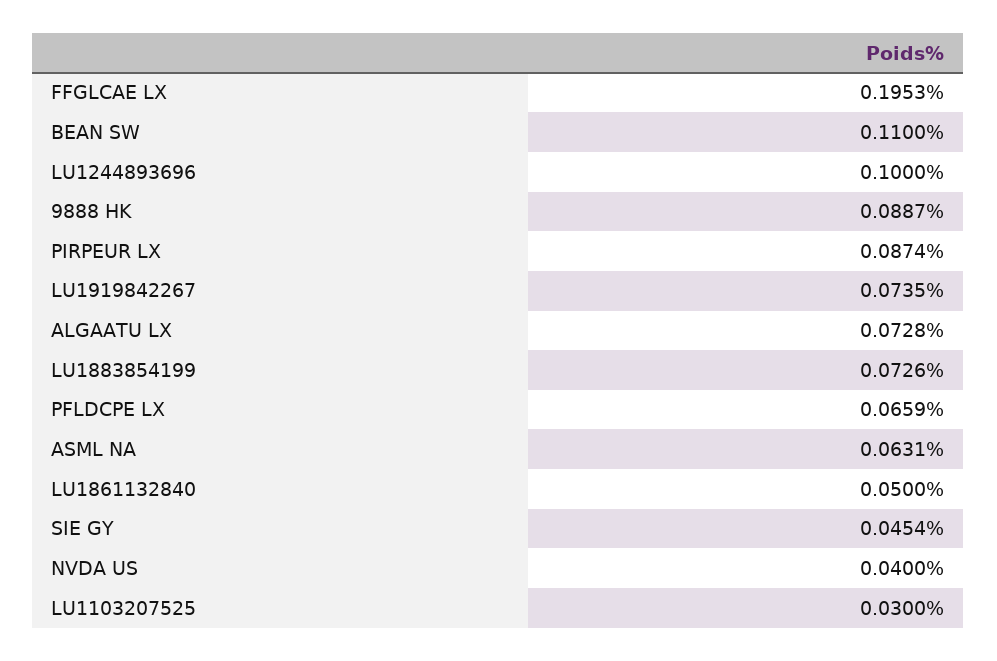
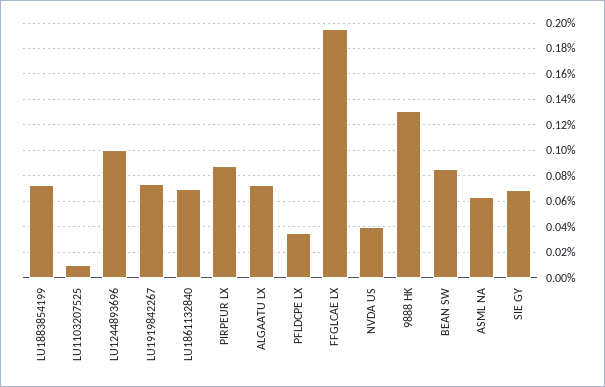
  {
    "FFGLCAE LX": 0.1953,
-   "BEAN SW": 0.11,
+   "BEAN SW": 0.085,
    "LU1244893696": 0.1,
-   "9888 HK": 0.0887,
+   "9888 HK": 0.13,
    "PIRPEUR LX": 0.0874,
    "LU1919842267": 0.0735,
    "ALGAATU LX": 0.0728,
    "LU1883854199": 0.0726,
-   "PFLDCPE LX": 0.0659,
+   "PFLDCPE LX": 0.035,
    "ASML NA": 0.0631,
-   "LU1861132840": 0.05,
+   "LU1861132840": 0.07,
-   "SIE GY": 0.0454,
+   "SIE GY": 0.07,
    "NVDA US": 0.04,
-   "LU1103207525": 0.03
+   "LU1103207525": 0.01
  }

